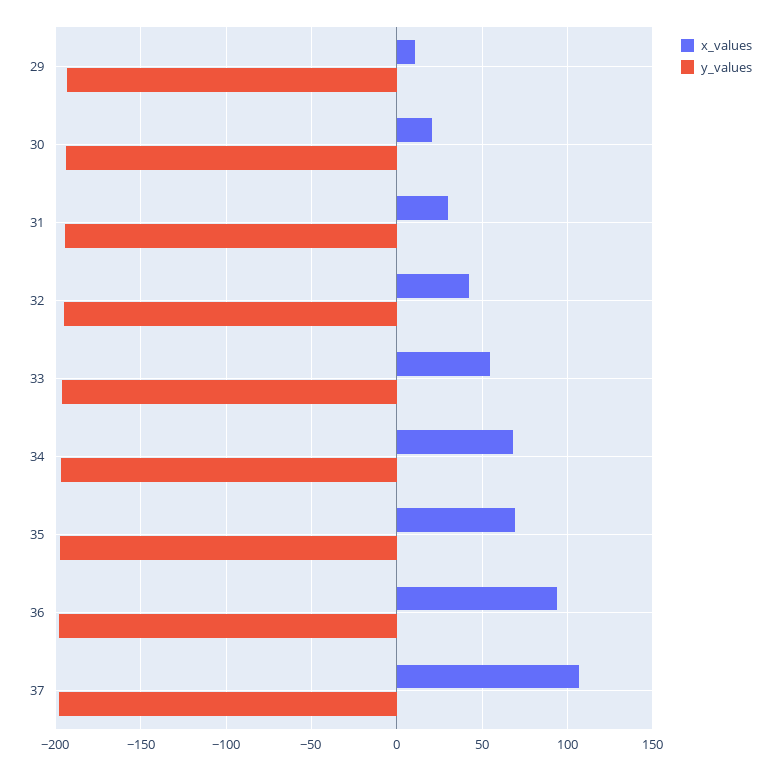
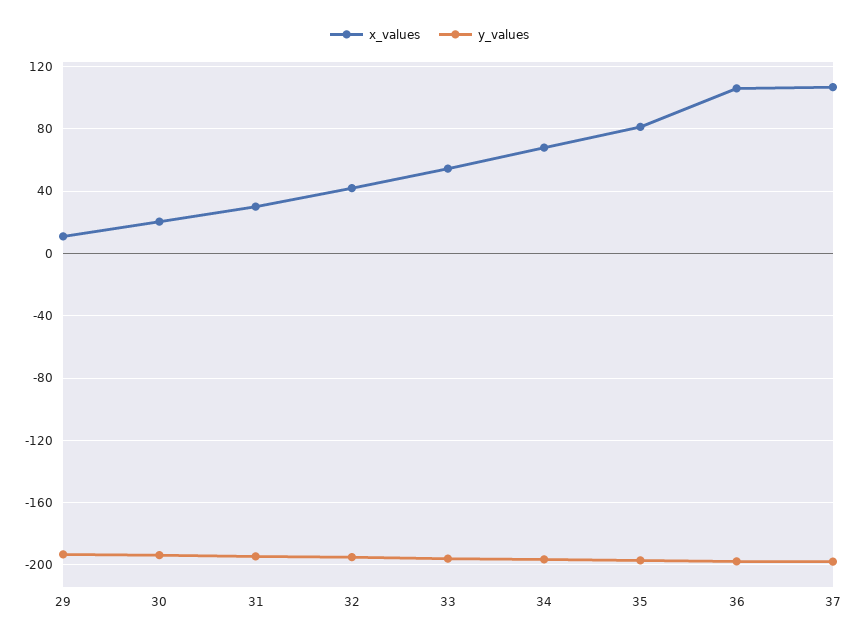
  {
    "x_values": {
      "29": 10,
      "30": 20,
      "31": 30,
      "32": 40,
      "33": 55,
      "34": 70,
-     "35": 70,
+     "35": 80,
-     "36": 95,
+     "36": 105,
      "37": 105
    },
    "y_values": {
      "29": -195,
      "30": -195,
      "31": -195,
      "32": -195,
      "33": -195,
      "34": -195,
      "35": -195,
      "36": -200,
      "37": -200
    }
  }

